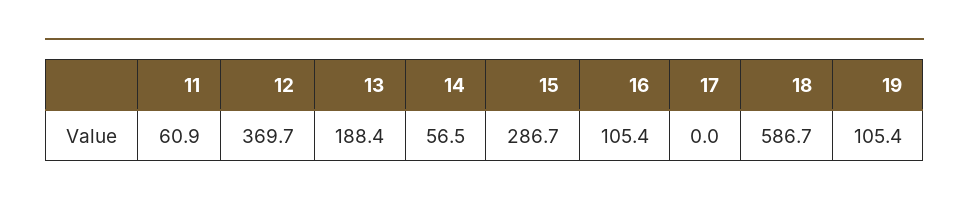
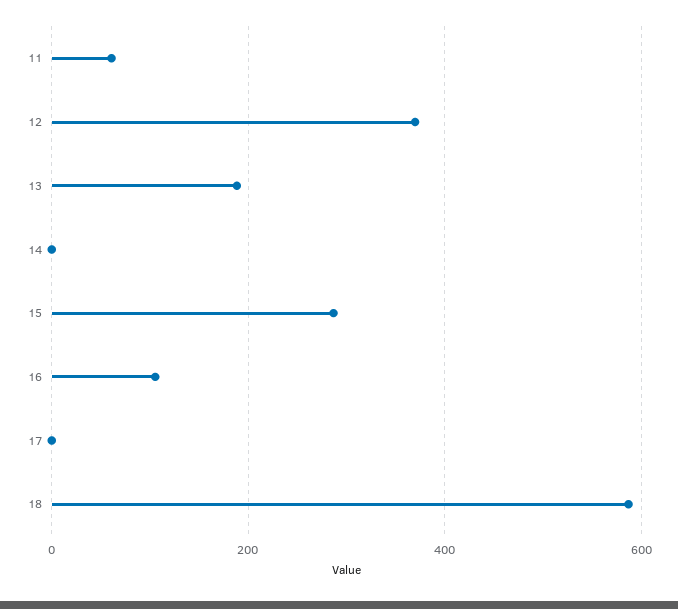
  {
    "11": 60.9,
    "12": 369.7,
    "13": 188.4,
-   "14": 56.5,
+   "14": 0,
    "15": 286.7,
    "16": 105.4,
    "17": 0,
-   "18": 586.7,
+   "18": 586.7
-   "19": 105.4
  }

